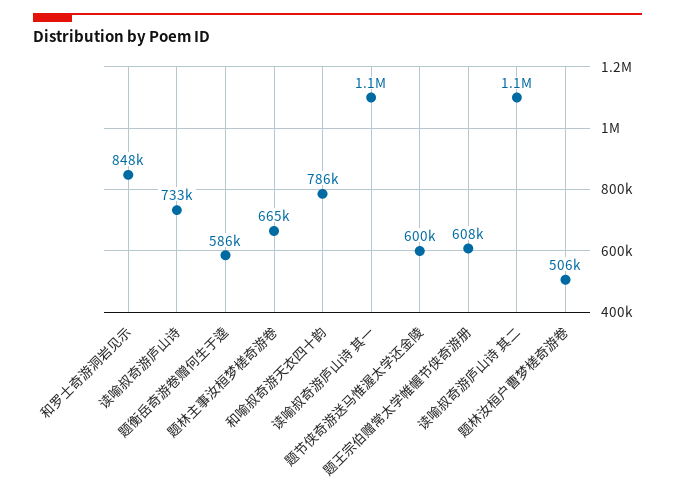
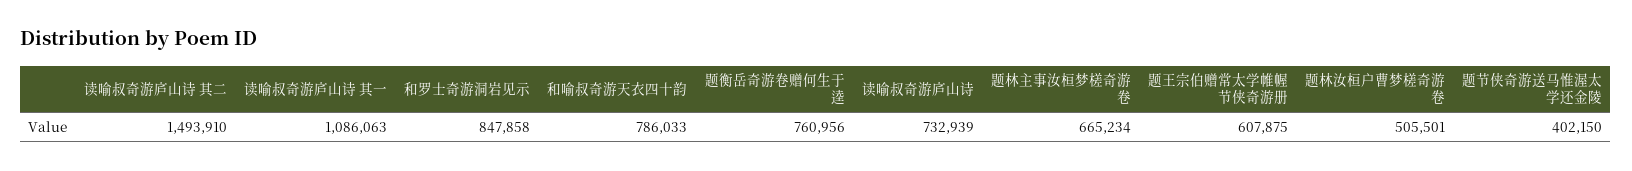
  {
    "和罗士奇游洞岩见示": 847858,
    "读喻叔奇游庐山诗": 732939,
-   "题衡岳奇游卷赠何生于逵": 586000,
+   "题衡岳奇游卷赠何生于逵": 760956,
    "题林主事汝桓梦槎奇游卷": 665234,
    "和喻叔奇游天衣四十韵": 786033,
    "读喻叔奇游庐山诗 其一": 1086063,
-   "题节侠奇游送马惟渥太学还金陵": 600000,
+   "题节侠奇游送马惟渥太学还金陵": 402150,
    "题王宗伯赠常太学帷幄节侠奇游册": 607875,
-   "读喻叔奇游庐山诗 其二": 1100000,
+   "读喻叔奇游庐山诗 其二": 1493910,
    "题林汝桓户曹梦槎奇游卷": 505501
  }

